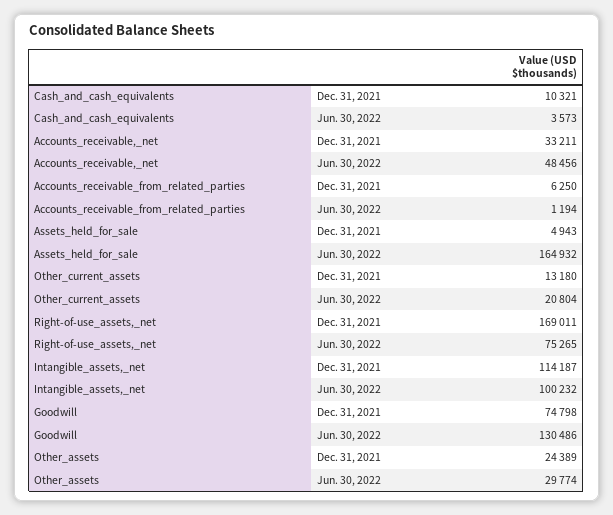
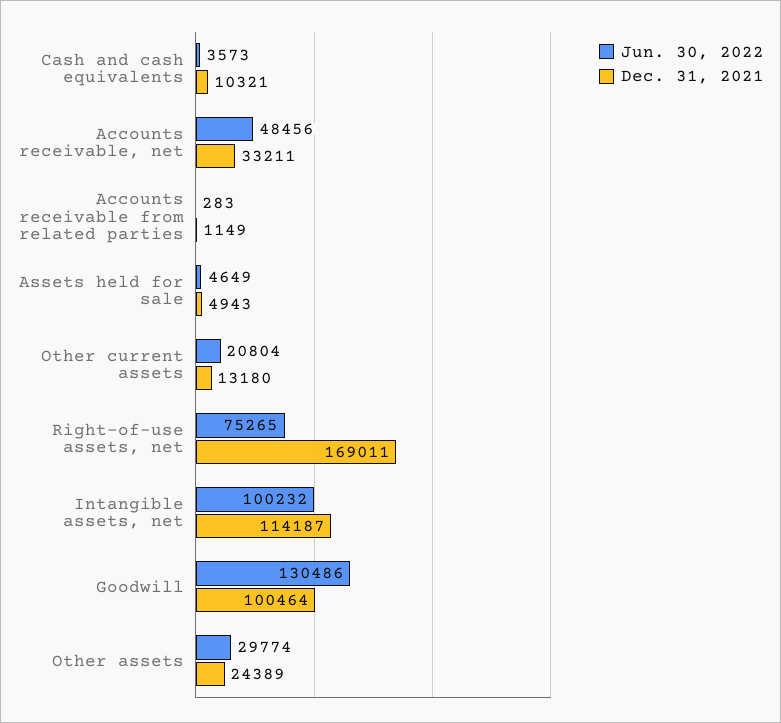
  {
    "Dec. 31, 2021": {
      "Cash_and_cash_equivalents": 10321,
      "Accounts_receivable,_net": 33211,
-     "Accounts_receivable_from_related_parties": 6250,
+     "Accounts_receivable_from_related_parties": 1149,
      "Assets_held_for_sale": 4943,
      "Other_current_assets": 13180,
      "Right-of-use_assets,_net": 169011,
      "Intangible_assets,_net": 114187,
-     "Goodwill": 74798,
+     "Goodwill": 100464,
      "Other_assets": 24389
    },
    "Jun. 30, 2022": {
      "Cash_and_cash_equivalents": 3573,
      "Accounts_receivable,_net": 48456,
-     "Accounts_receivable_from_related_parties": 1194,
+     "Accounts_receivable_from_related_parties": 283,
-     "Assets_held_for_sale": 164932,
+     "Assets_held_for_sale": 4649,
      "Other_current_assets": 20804,
      "Right-of-use_assets,_net": 75265,
      "Intangible_assets,_net": 100232,
      "Goodwill": 130486,
      "Other_assets": 29774
    }
  }

